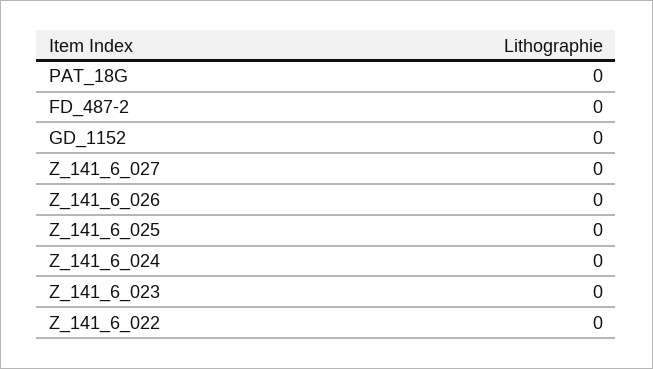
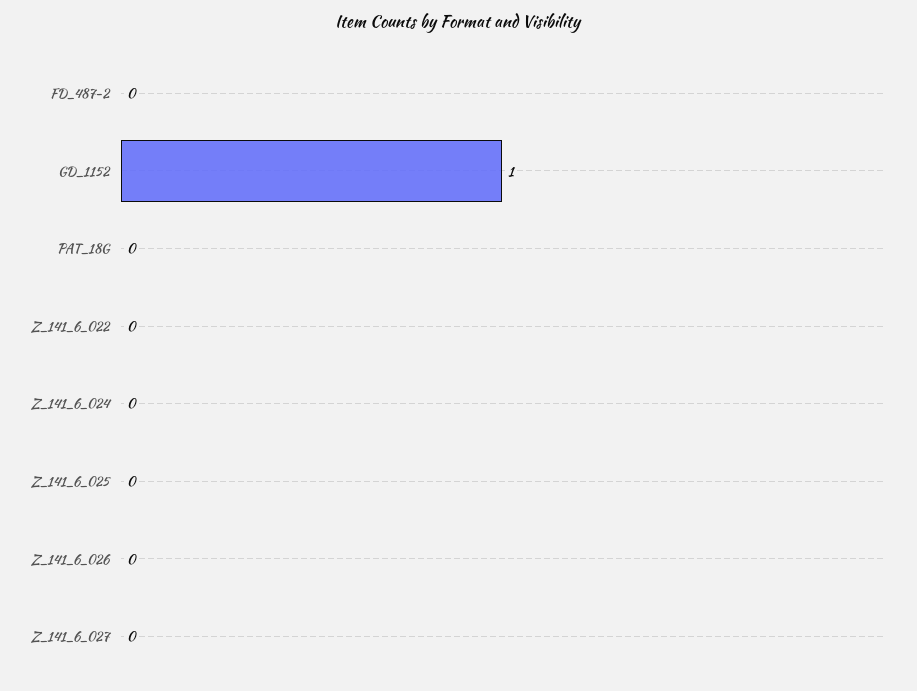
  {
    "PAT_18G": 0,
    "FD_487-2": 0,
-   "GD_1152": 0,
+   "GD_1152": 1,
    "Z_141_6_027": 0,
    "Z_141_6_026": 0,
    "Z_141_6_025": 0,
    "Z_141_6_024": 0,
-   "Z_141_6_023": 0,
    "Z_141_6_022": 0
  }

